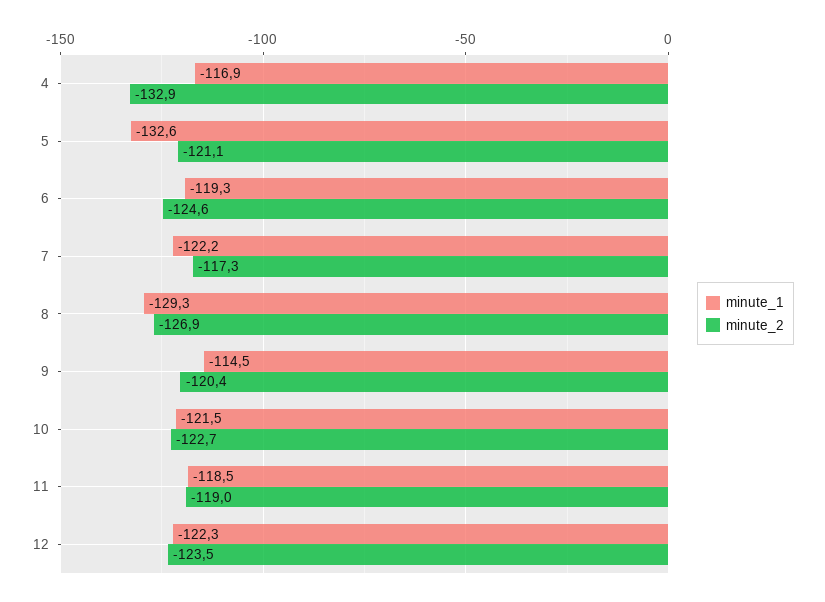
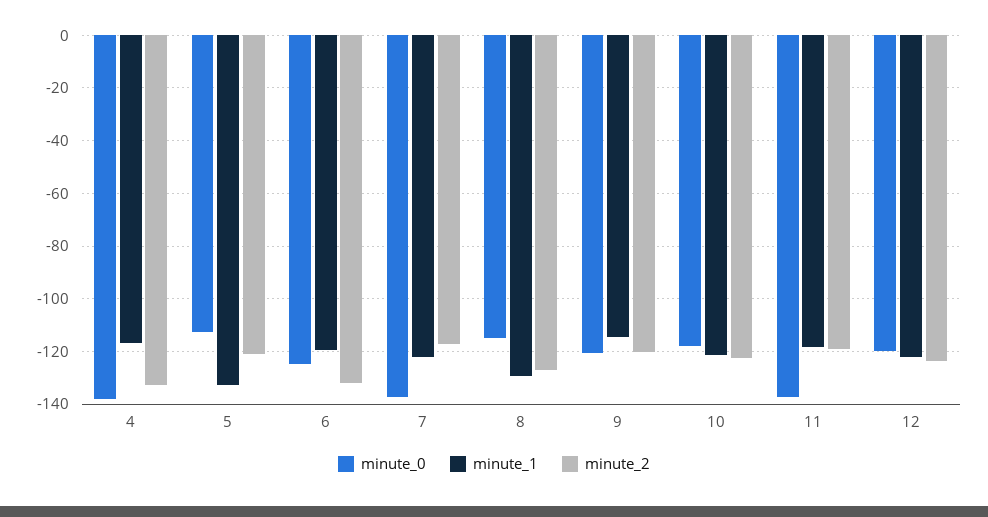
  {
    "minute_1": {
      "4": -116.9,
      "5": -132.6,
      "6": -119.3,
      "7": -122.2,
      "8": -129.3,
      "9": -114.5,
      "10": -121.5,
      "11": -118.5,
      "12": -122.3
    },
    "minute_2": {
      "4": -132.9,
      "5": -121.1,
-     "6": -124.6,
+     "6": -132.5,
      "7": -117.3,
      "8": -126.9,
      "9": -120.4,
      "10": -122.7,
      "11": -119,
      "12": -123.5
-   }
+   },
+   "minute_0": {
+     "4": -137.5,
+     "5": -112.5,
+     "6": -125,
+     "7": -137.5,
+     "8": -115,
+     "9": -120,
+     "10": -117.5,
+     "11": -137.5,
+     "12": -120
+   }
  }

